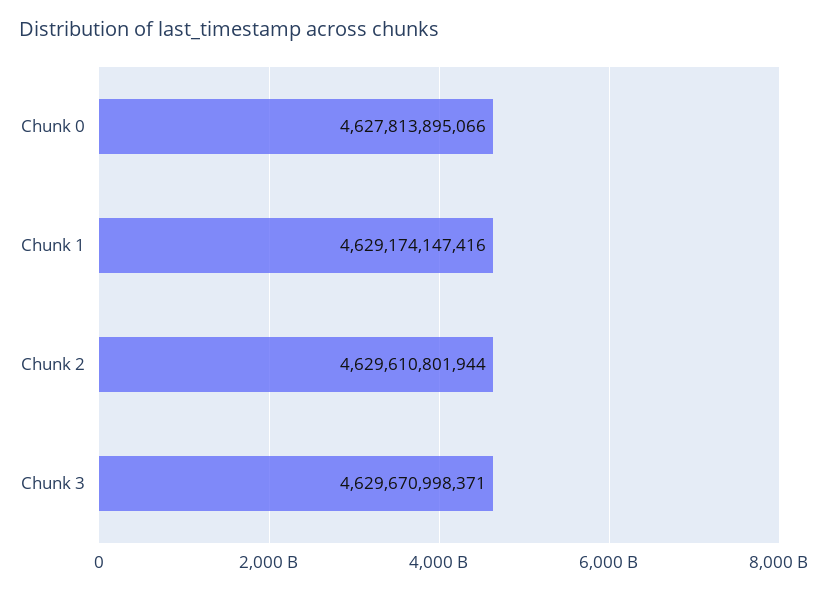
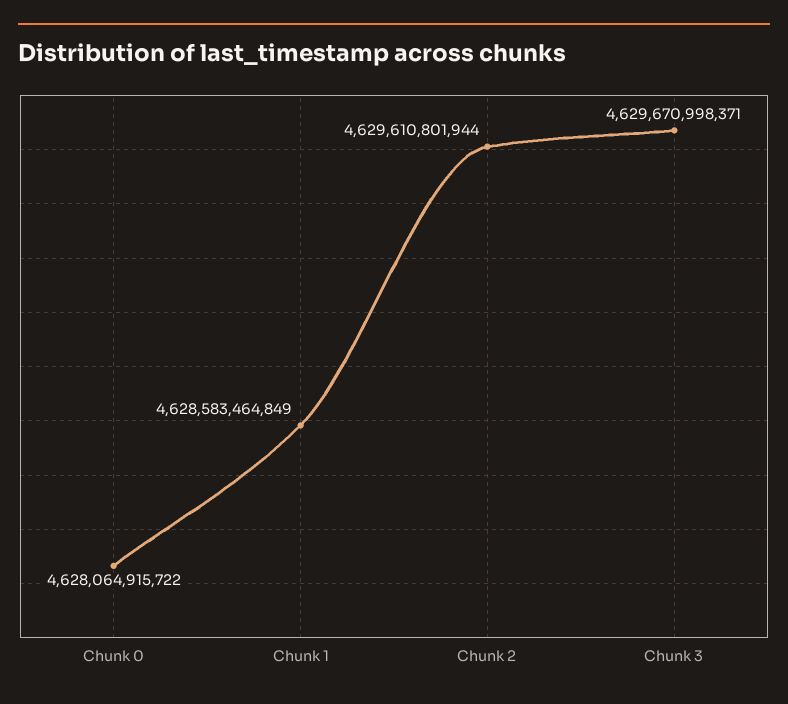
  {
-   "Chunk 0": 4627813895066,
+   "Chunk 0": 4628064915722,
-   "Chunk 1": 4629174147416,
+   "Chunk 1": 4628583464849,
    "Chunk 2": 4629610801944,
    "Chunk 3": 4629670998371
  }

